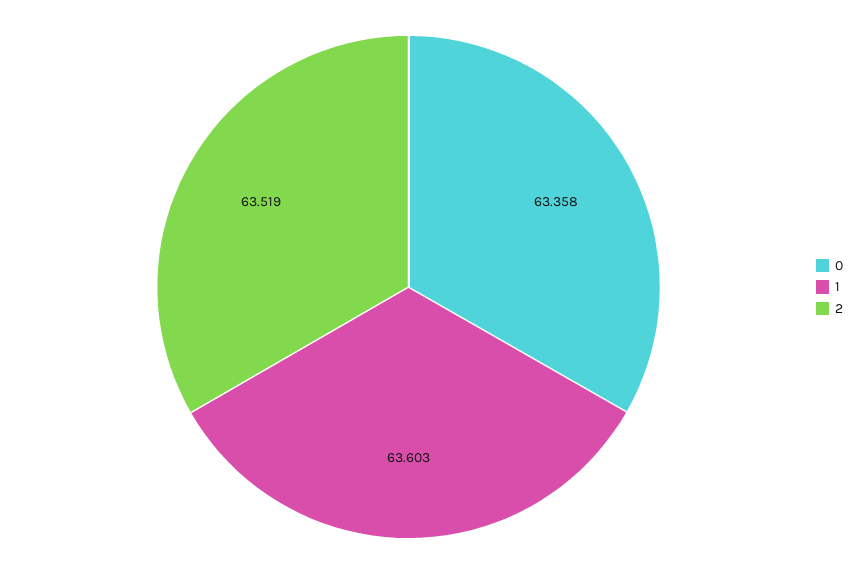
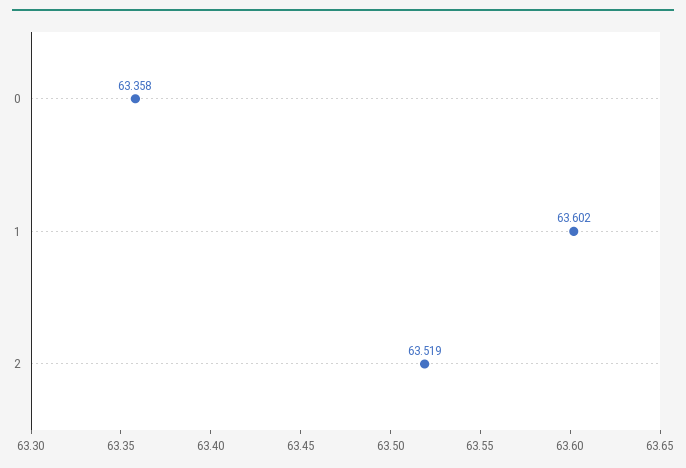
  {
    "0": 63.358,
-   "1": 63.603,
+   "1": 63.602,
    "2": 63.519
  }

